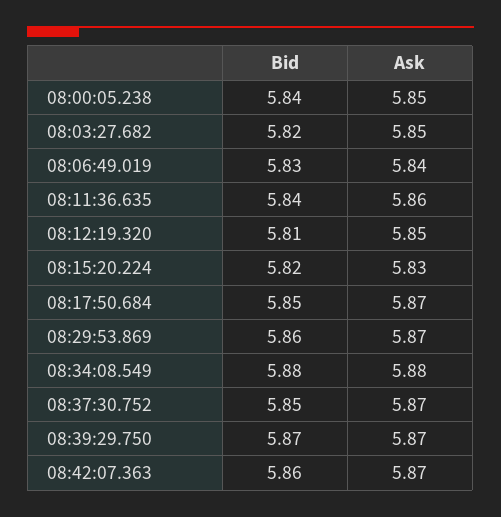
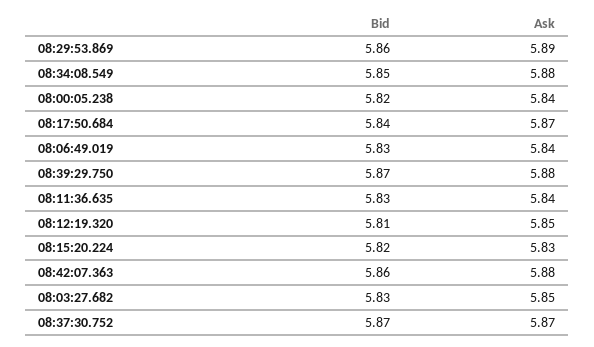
  {
    "Bid": {
-     "08:00:05.238": 5.84,
+     "08:00:05.238": 5.82,
-     "08:03:27.682": 5.82,
+     "08:03:27.682": 5.83,
      "08:06:49.019": 5.83,
-     "08:11:36.635": 5.84,
+     "08:11:36.635": 5.83,
      "08:12:19.320": 5.81,
      "08:15:20.224": 5.82,
-     "08:17:50.684": 5.85,
+     "08:17:50.684": 5.84,
      "08:29:53.869": 5.86,
-     "08:34:08.549": 5.88,
+     "08:34:08.549": 5.85,
-     "08:37:30.752": 5.85,
+     "08:37:30.752": 5.87,
      "08:39:29.750": 5.87,
      "08:42:07.363": 5.86
    },
    "Ask": {
-     "08:00:05.238": 5.85,
+     "08:00:05.238": 5.84,
      "08:03:27.682": 5.85,
      "08:06:49.019": 5.84,
-     "08:11:36.635": 5.86,
+     "08:11:36.635": 5.84,
      "08:12:19.320": 5.85,
      "08:15:20.224": 5.83,
      "08:17:50.684": 5.87,
-     "08:29:53.869": 5.87,
+     "08:29:53.869": 5.89,
      "08:34:08.549": 5.88,
      "08:37:30.752": 5.87,
-     "08:39:29.750": 5.87,
+     "08:39:29.750": 5.88,
-     "08:42:07.363": 5.87
+     "08:42:07.363": 5.88
    }
  }

